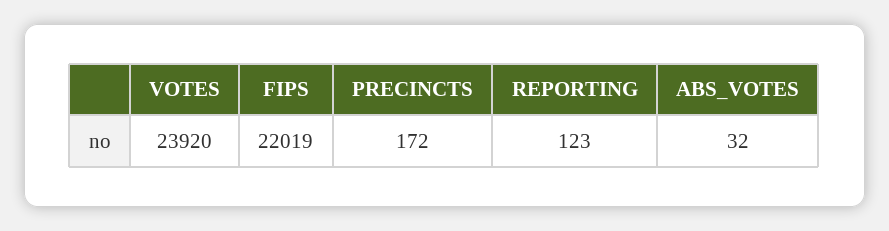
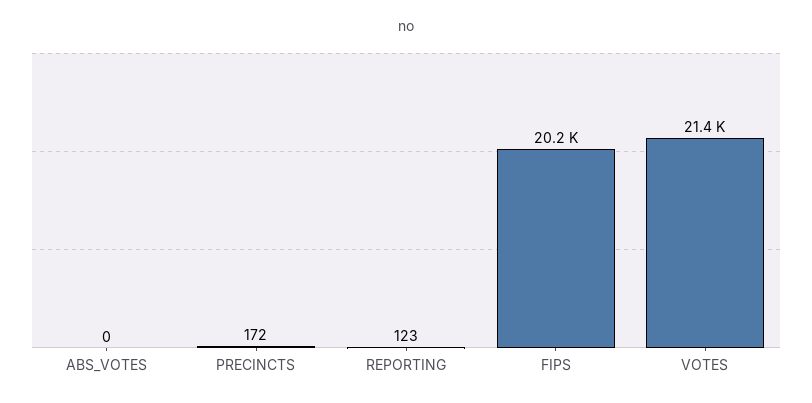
  {
-   "VOTES": 23920,
+   "VOTES": 21400,
-   "FIPS": 22019,
+   "FIPS": 20200,
    "PRECINCTS": 172,
    "REPORTING": 123,
-   "ABS_VOTES": 32
+   "ABS_VOTES": 0
  }

